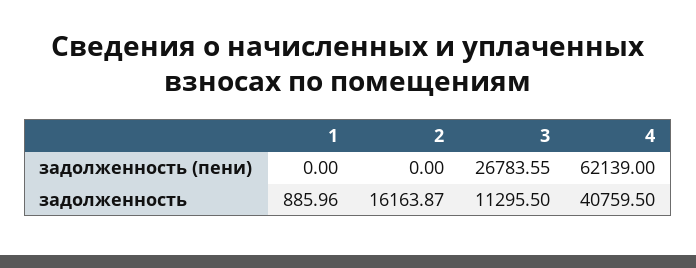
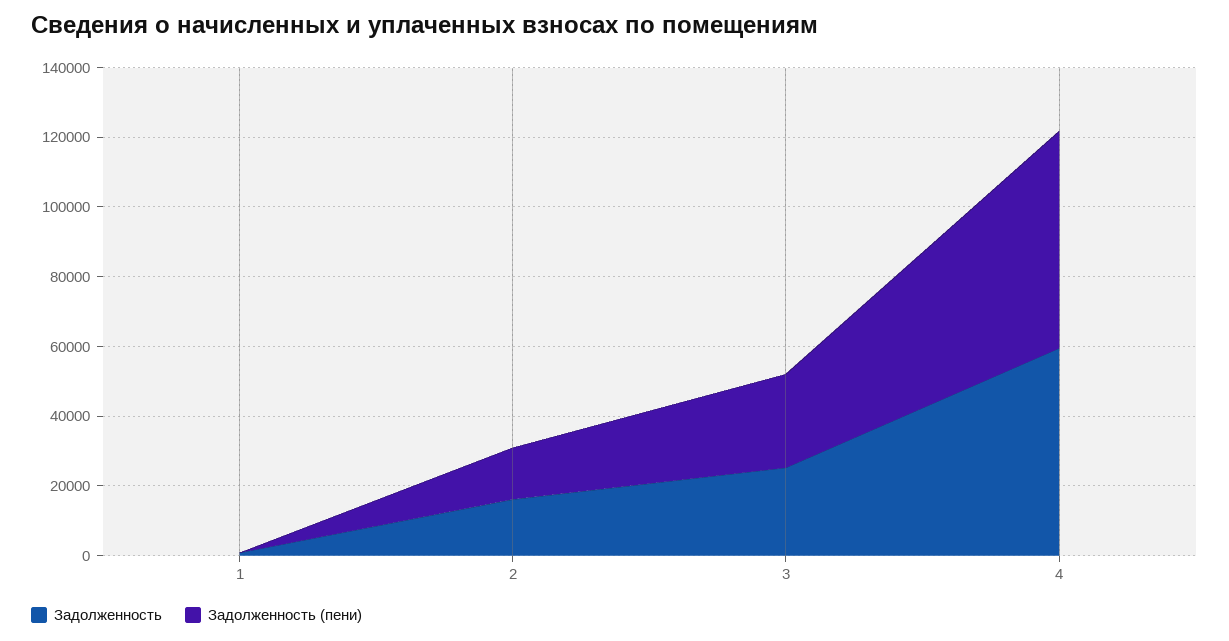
  {
    "задолженность (пени)": {
      "1": 0,
-     "2": 0,
+     "2": 15000,
      "3": 26783.55,
      "4": 62139
    },
    "задолженность": {
      "1": 885.96,
      "2": 16163.87,
-     "3": 11295.5,
+     "3": 25000,
-     "4": 40759.5
+     "4": 60000
    }
  }

